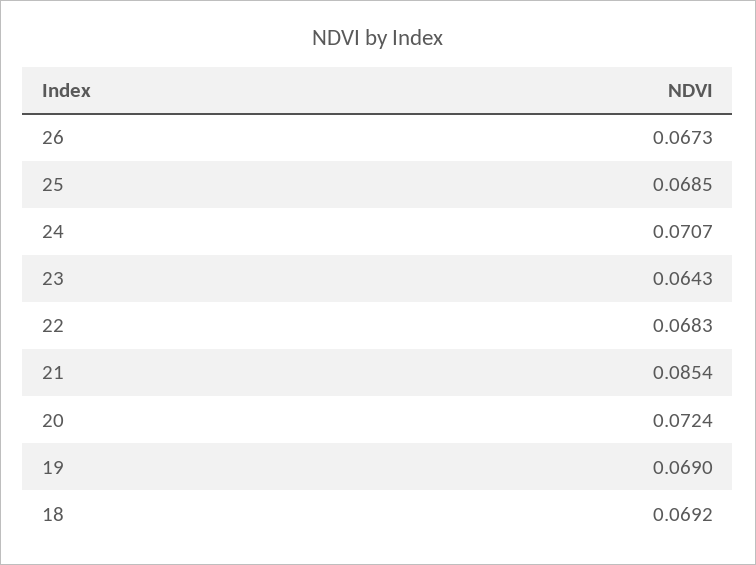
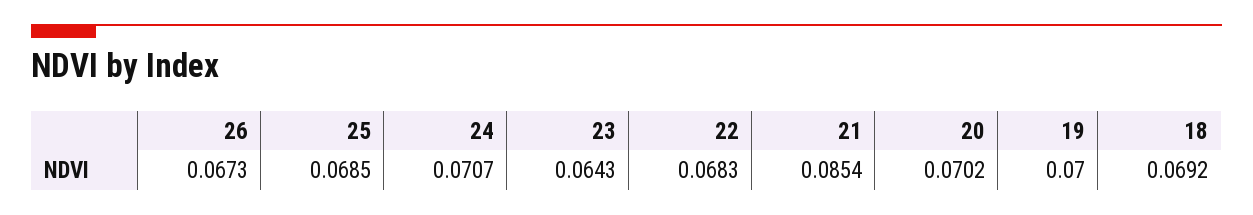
  {
    "26": 0.0673,
    "25": 0.0685,
    "24": 0.0707,
    "23": 0.0643,
    "22": 0.0683,
    "21": 0.0854,
-   "20": 0.0724,
+   "20": 0.0702,
-   "19": 0.069,
+   "19": 0.07,
    "18": 0.0692
  }

